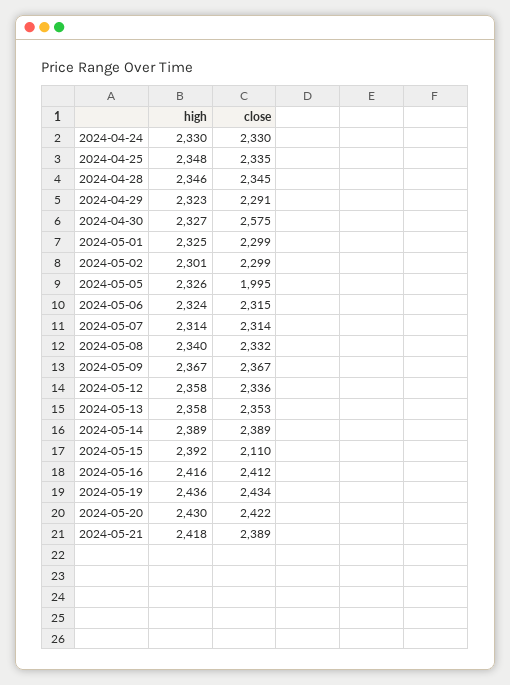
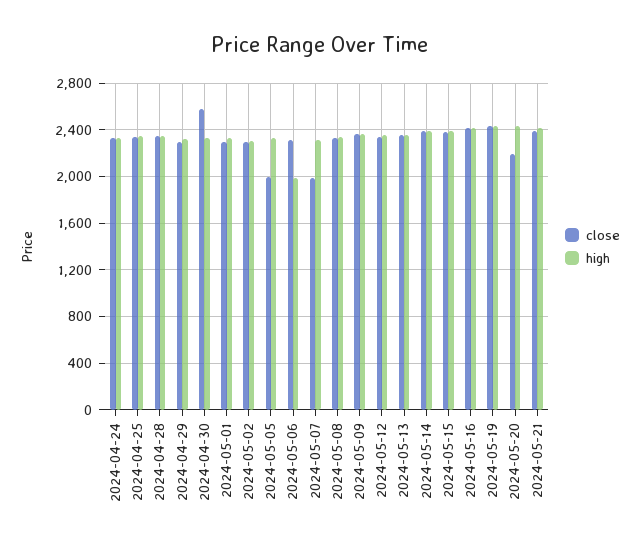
  {
    "high": {
      "2024-04-24": 2330,
      "2024-04-25": 2348,
      "2024-04-28": 2346,
      "2024-04-29": 2323,
      "2024-04-30": 2327,
      "2024-05-01": 2325,
      "2024-05-02": 2301,
      "2024-05-05": 2326,
-     "2024-05-06": 2324,
+     "2024-05-06": 2000,
      "2024-05-07": 2314,
      "2024-05-08": 2340,
      "2024-05-09": 2367,
      "2024-05-12": 2358,
      "2024-05-13": 2358,
      "2024-05-14": 2389,
      "2024-05-15": 2392,
      "2024-05-16": 2416,
      "2024-05-19": 2436,
      "2024-05-20": 2430,
      "2024-05-21": 2418
    },
    "close": {
      "2024-04-24": 2330,
      "2024-04-25": 2335,
      "2024-04-28": 2345,
      "2024-04-29": 2291,
      "2024-04-30": 2575,
      "2024-05-01": 2299,
      "2024-05-02": 2299,
      "2024-05-05": 1995,
      "2024-05-06": 2315,
-     "2024-05-07": 2314,
+     "2024-05-07": 2000,
      "2024-05-08": 2332,
      "2024-05-09": 2367,
      "2024-05-12": 2336,
      "2024-05-13": 2353,
      "2024-05-14": 2389,
-     "2024-05-15": 2110,
+     "2024-05-15": 2400,
      "2024-05-16": 2412,
      "2024-05-19": 2434,
-     "2024-05-20": 2422,
+     "2024-05-20": 2200,
      "2024-05-21": 2389
    }
  }

